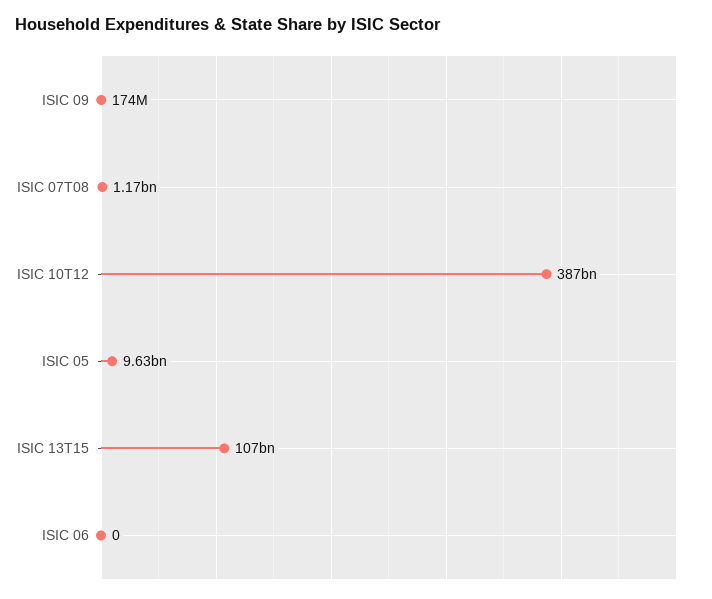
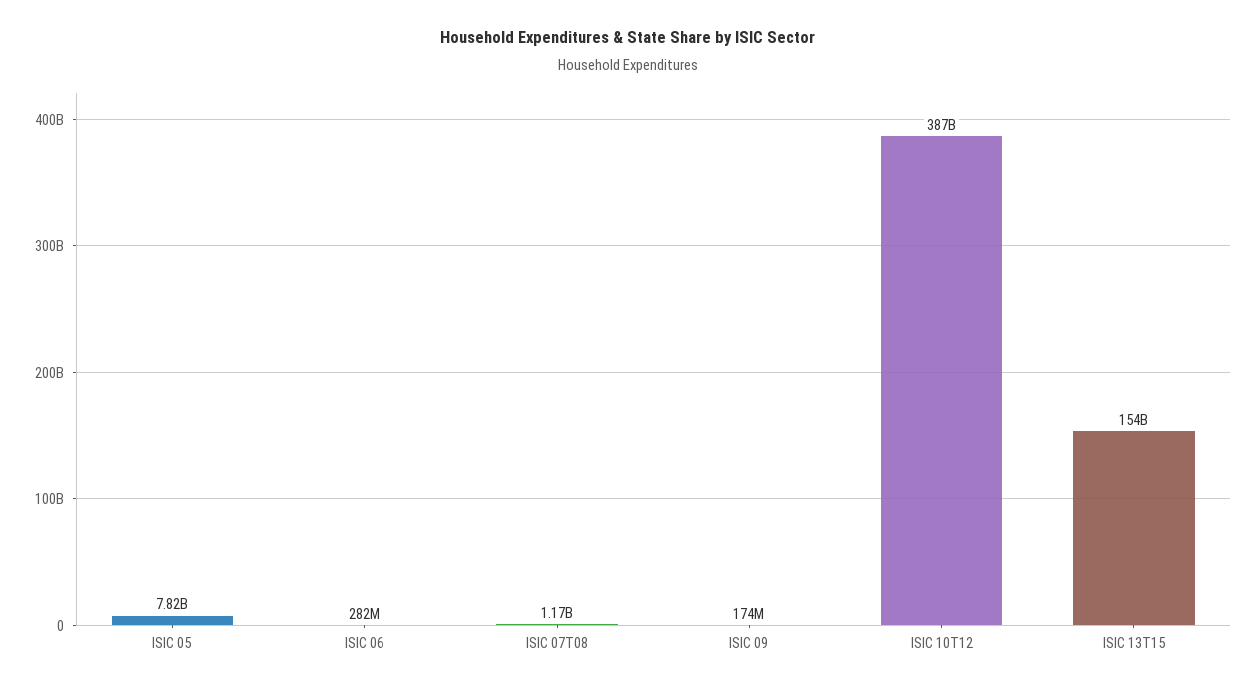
  {
    "ISIC 09": 174000000,
    "ISIC 07T08": 1170000000,
    "ISIC 10T12": 387000000000,
-   "ISIC 05": 9630000000,
+   "ISIC 05": 7820000000,
-   "ISIC 13T15": 107000000000,
+   "ISIC 13T15": 154000000000,
-   "ISIC 06": 0
+   "ISIC 06": 282000000
  }

